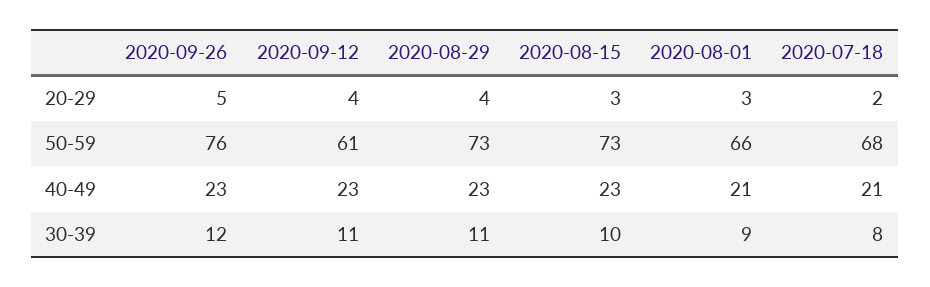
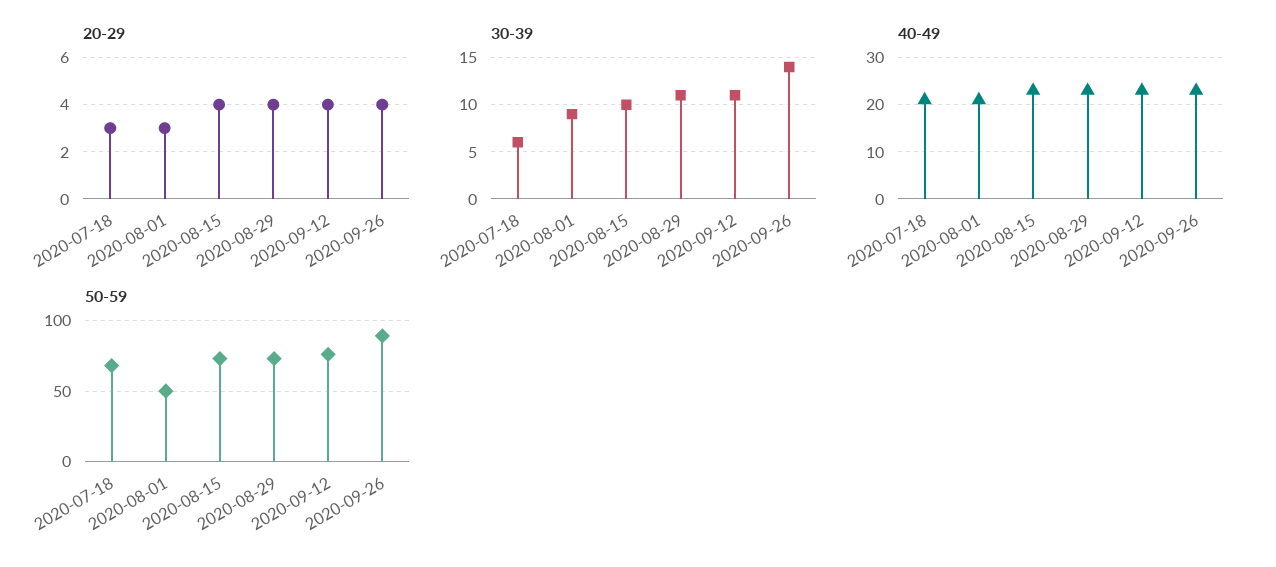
  {
    "20-29": {
-     "2020-09-26": 5,
+     "2020-09-26": 4,
      "2020-09-12": 4,
      "2020-08-29": 4,
-     "2020-08-15": 3,
+     "2020-08-15": 4,
      "2020-08-01": 3,
-     "2020-07-18": 2
+     "2020-07-18": 3
    },
    "50-59": {
-     "2020-09-26": 76,
+     "2020-09-26": 90,
-     "2020-09-12": 61,
+     "2020-09-12": 75,
      "2020-08-29": 73,
      "2020-08-15": 73,
-     "2020-08-01": 66,
+     "2020-08-01": 50,
      "2020-07-18": 68
    },
    "40-49": {
      "2020-09-26": 23,
      "2020-09-12": 23,
      "2020-08-29": 23,
      "2020-08-15": 23,
      "2020-08-01": 21,
      "2020-07-18": 21
    },
    "30-39": {
-     "2020-09-26": 12,
+     "2020-09-26": 14,
      "2020-09-12": 11,
      "2020-08-29": 11,
      "2020-08-15": 10,
      "2020-08-01": 9,
-     "2020-07-18": 8
+     "2020-07-18": 6
    }
  }

